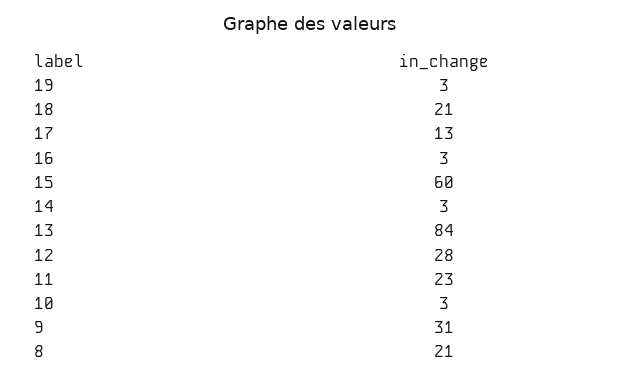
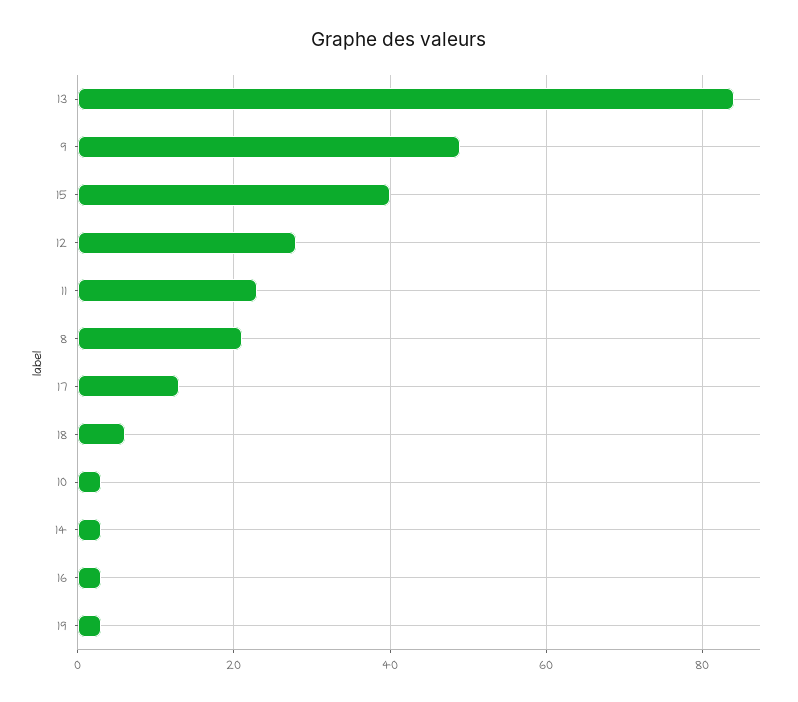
  {
    "19": 3,
-   "18": 21,
+   "18": 5,
    "17": 13,
    "16": 3,
-   "15": 60,
+   "15": 40,
    "14": 3,
    "13": 84,
    "12": 28,
    "11": 23,
    "10": 3,
-   "9": 31,
+   "9": 50,
    "8": 21
  }

